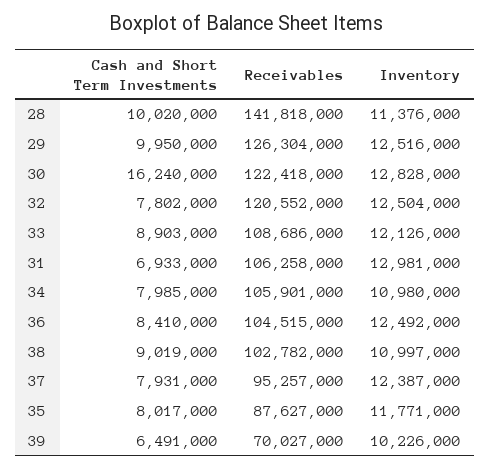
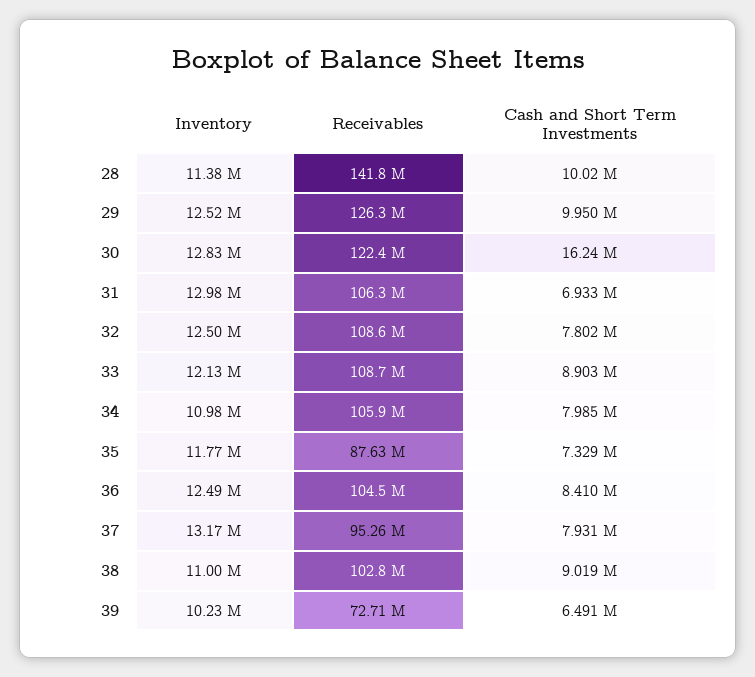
  {
    "Cash and Short Term Investments": {
      "28": 10020000,
      "29": 9950000,
      "30": 16240000,
      "32": 7802000,
      "33": 8903000,
      "31": 6933000,
      "34": 7985000,
      "36": 8410000,
      "38": 9019000,
      "37": 7931000,
-     "35": 8017000,
+     "35": 7329000,
      "39": 6491000
    },
    "Receivables": {
      "28": 141818000,
      "29": 126304000,
      "30": 122418000,
-     "32": 120552000,
+     "32": 108600000,
      "33": 108686000,
      "31": 106258000,
      "34": 105901000,
      "36": 104515000,
      "38": 102782000,
      "37": 95257000,
      "35": 87627000,
-     "39": 70027000
+     "39": 72710000
    },
    "Inventory": {
      "28": 11376000,
      "29": 12516000,
      "30": 12828000,
      "32": 12504000,
      "33": 12126000,
      "31": 12981000,
      "34": 10980000,
      "36": 12492000,
      "38": 10997000,
-     "37": 12387000,
+     "37": 13170000,
      "35": 11771000,
      "39": 10226000
    }
  }

